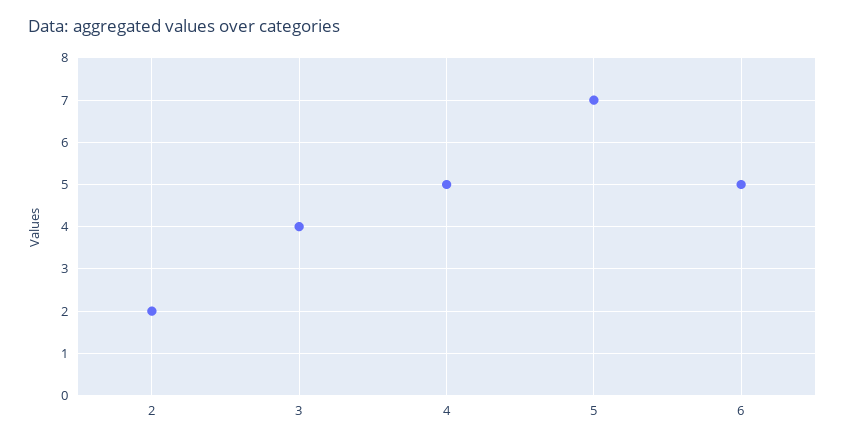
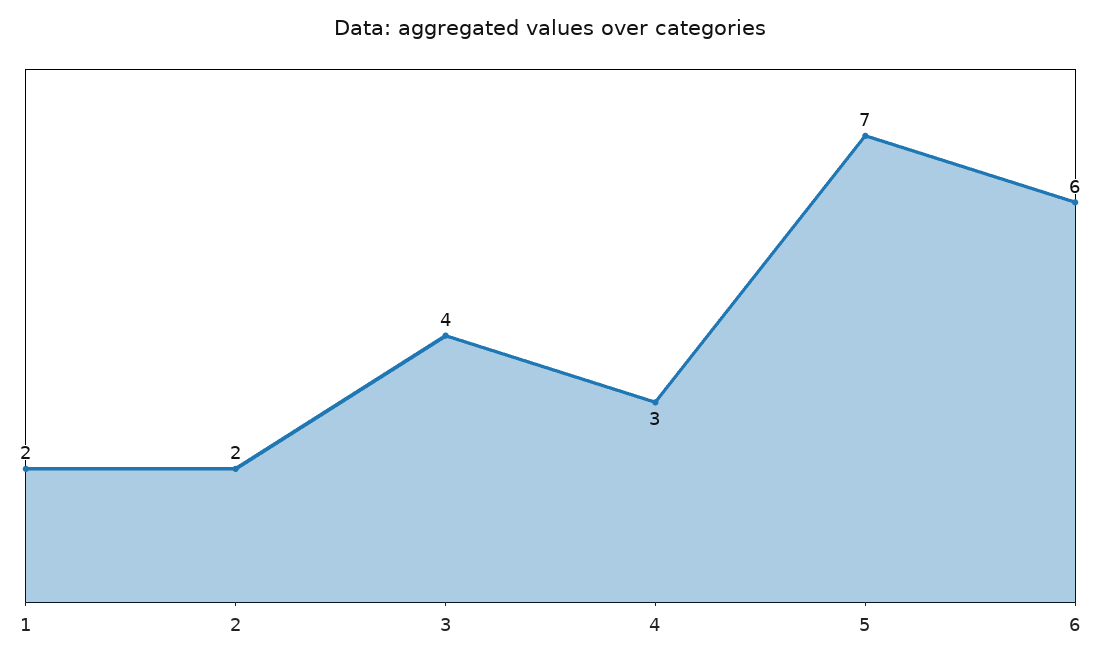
  {
    "2": 2,
    "3": 4,
-   "4": 5,
+   "4": 3,
    "5": 7,
-   "6": 5
+   "6": 6,
+   "1": 2
  }

